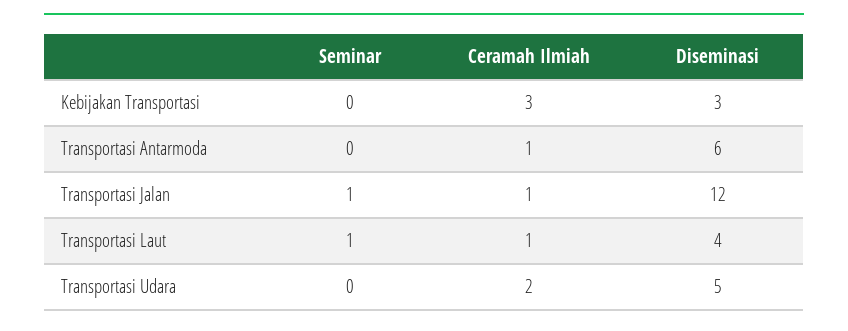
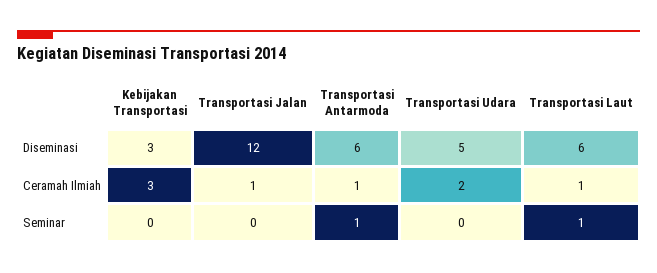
  {
    "Seminar": {
      "Kebijakan Transportasi": 0,
-     "Transportasi Antarmoda": 0,
+     "Transportasi Antarmoda": 1,
-     "Transportasi Jalan": 1,
+     "Transportasi Jalan": 0,
      "Transportasi Laut": 1,
      "Transportasi Udara": 0
    },
    "Ceramah Ilmiah": {
      "Kebijakan Transportasi": 3,
      "Transportasi Antarmoda": 1,
      "Transportasi Jalan": 1,
      "Transportasi Laut": 1,
      "Transportasi Udara": 2
    },
    "Diseminasi": {
      "Kebijakan Transportasi": 3,
      "Transportasi Antarmoda": 6,
      "Transportasi Jalan": 12,
-     "Transportasi Laut": 4,
+     "Transportasi Laut": 6,
      "Transportasi Udara": 5
    }
  }

